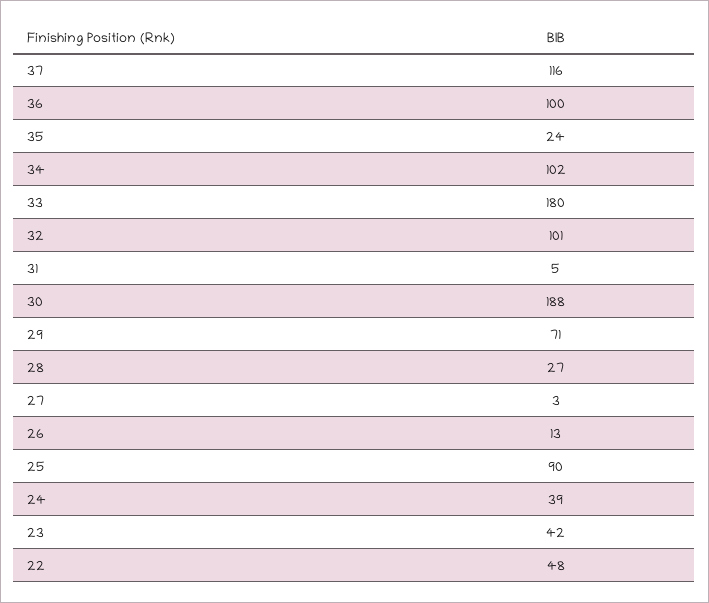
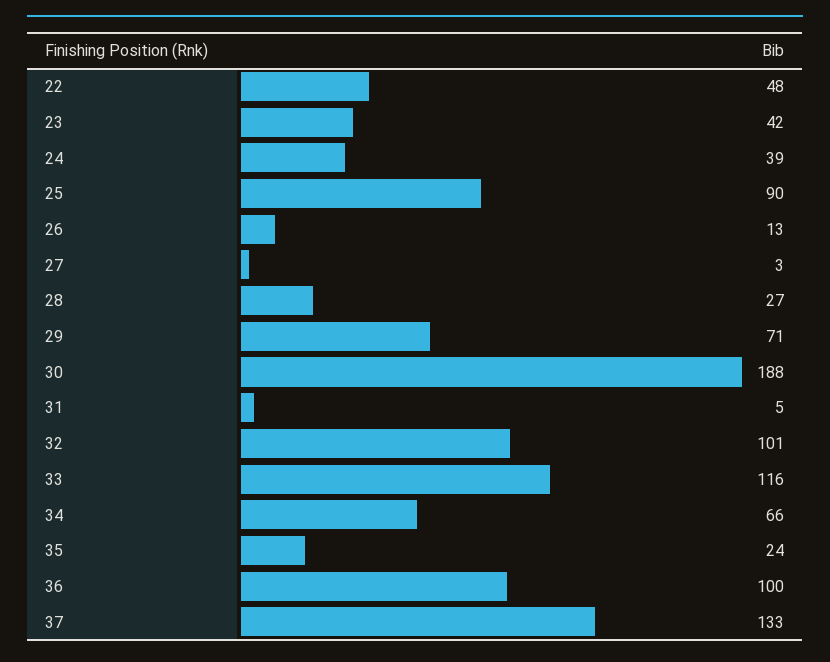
  {
-   "37": 116,
+   "37": 133,
    "36": 100,
    "35": 24,
-   "34": 102,
+   "34": 66,
-   "33": 180,
+   "33": 116,
    "32": 101,
    "31": 5,
    "30": 188,
    "29": 71,
    "28": 27,
    "27": 3,
    "26": 13,
    "25": 90,
    "24": 39,
    "23": 42,
    "22": 48
  }

